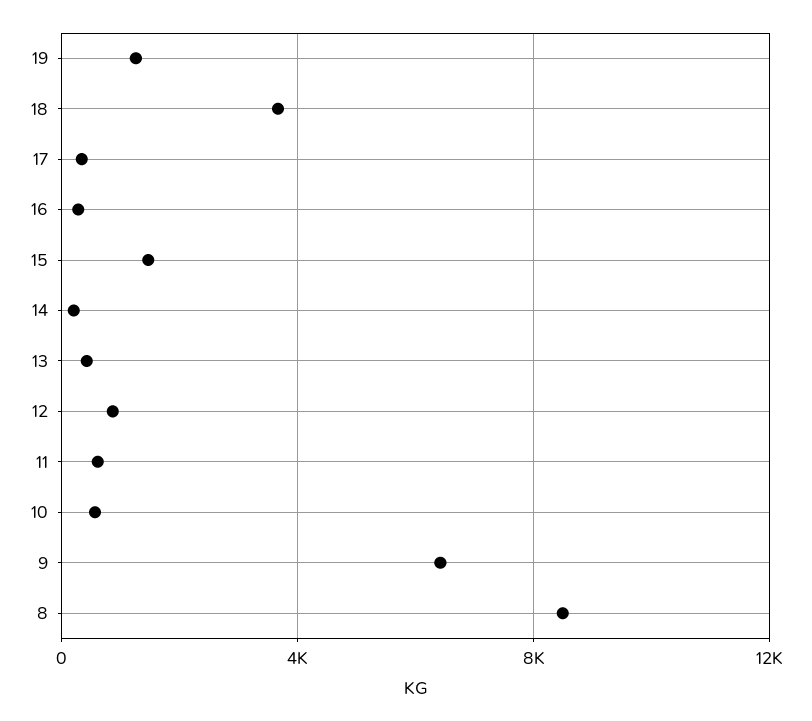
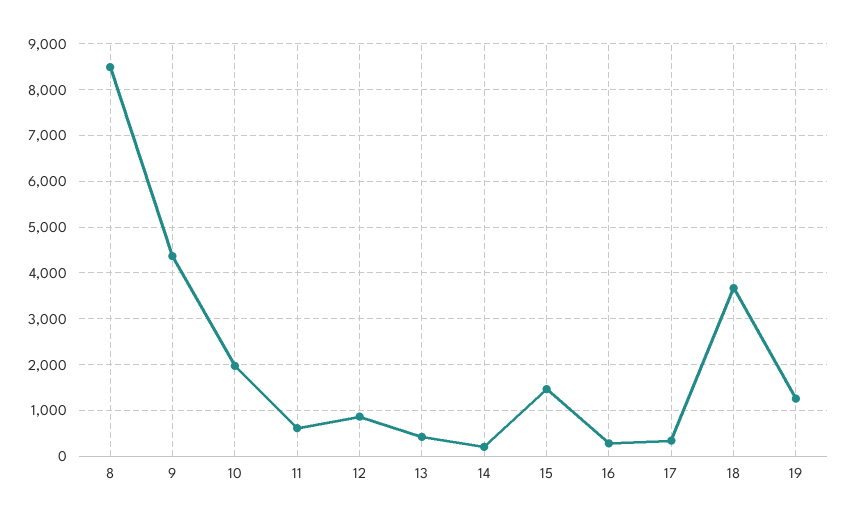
  {
    "19": 1200,
    "18": 3600,
    "17": 400,
    "16": 200,
    "15": 1400,
    "14": 200,
    "13": 400,
    "12": 800,
    "11": 600,
-   "10": 500,
+   "10": 2000,
-   "9": 6500,
+   "9": 4400,
    "8": 8400
  }

